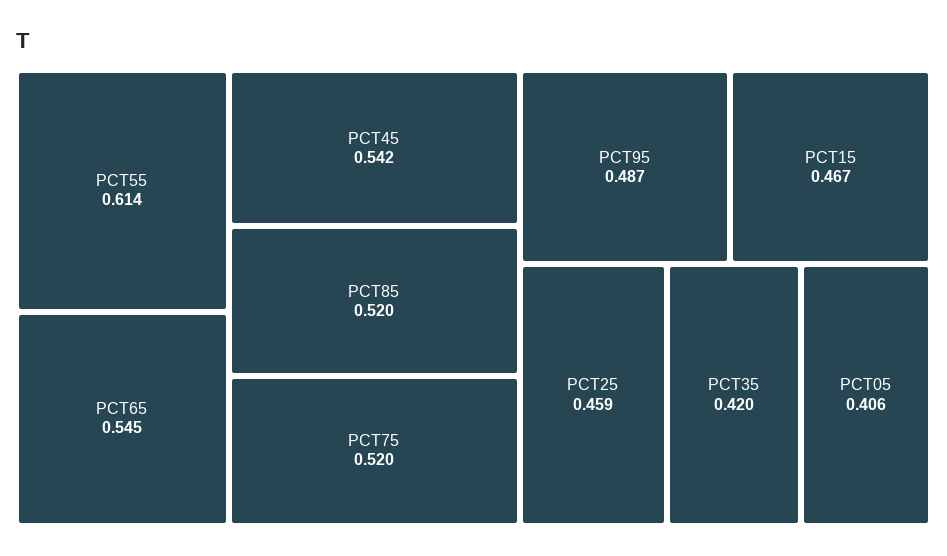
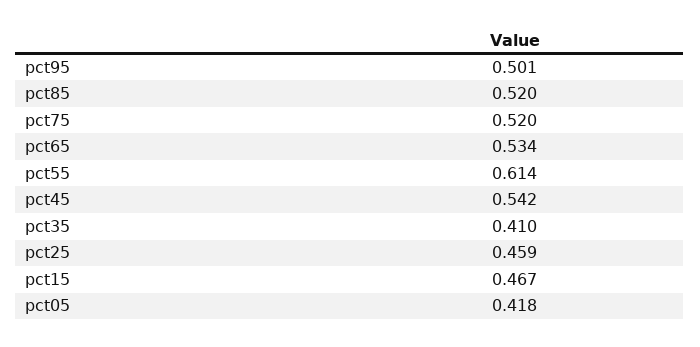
  {
    "PCT55": 0.614,
-   "PCT65": 0.545,
+   "PCT65": 0.534,
    "PCT45": 0.542,
    "PCT85": 0.52,
    "PCT75": 0.52,
-   "PCT95": 0.487,
+   "PCT95": 0.501,
    "PCT15": 0.467,
    "PCT25": 0.459,
-   "PCT35": 0.42,
+   "PCT35": 0.41,
-   "PCT05": 0.406
+   "PCT05": 0.418
  }

